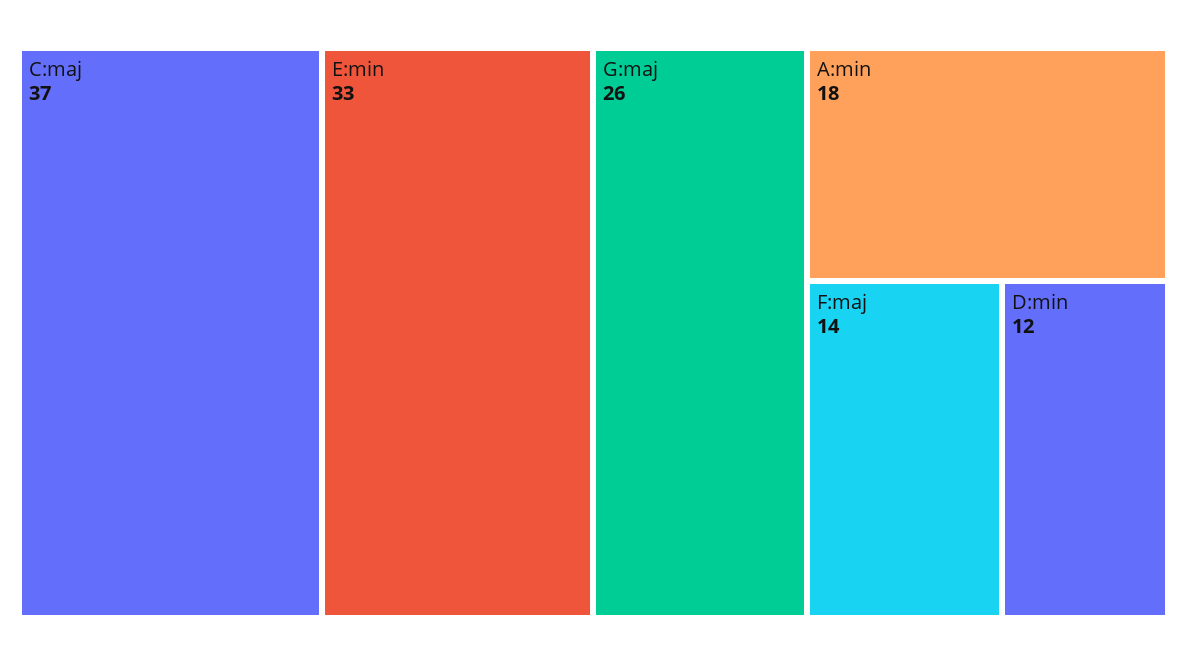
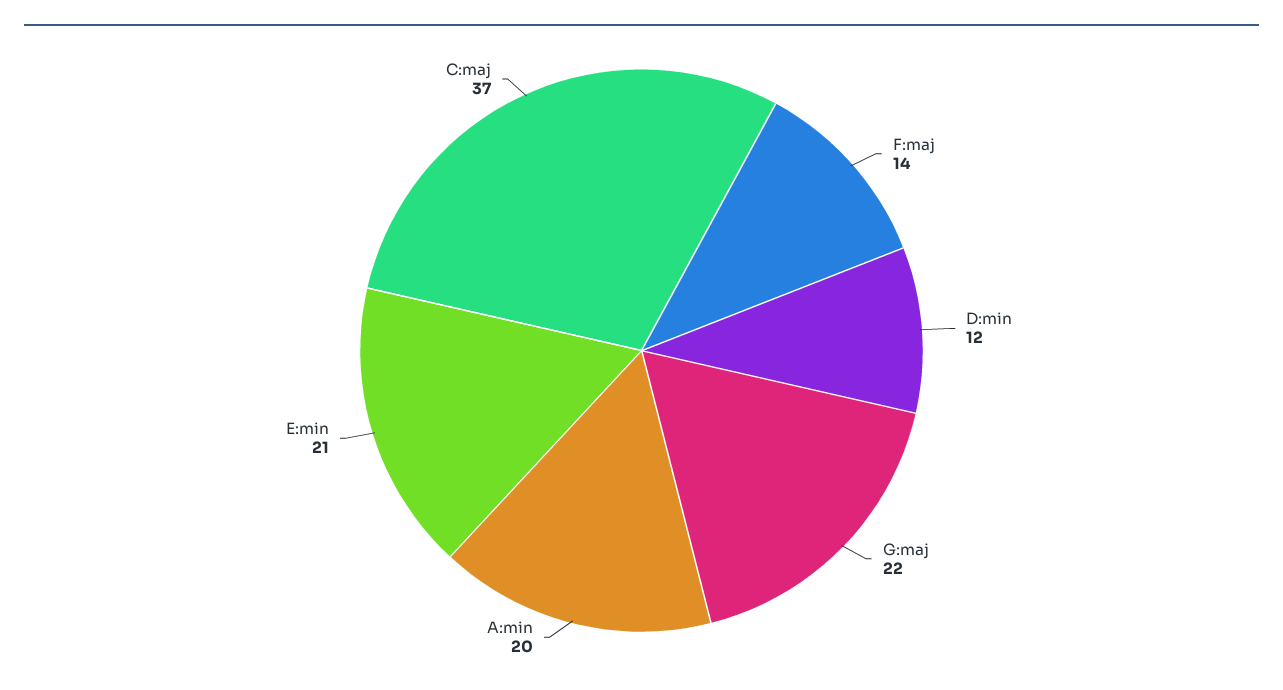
  {
    "C:maj": 37,
-   "E:min": 33,
+   "E:min": 21,
-   "G:maj": 26,
+   "G:maj": 22,
-   "A:min": 18,
+   "A:min": 20,
    "F:maj": 14,
    "D:min": 12
  }

